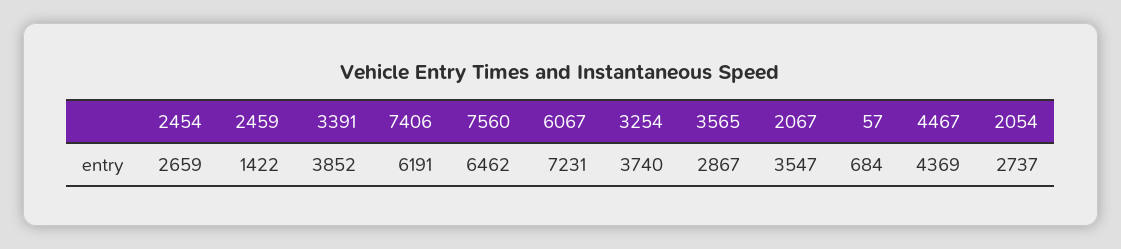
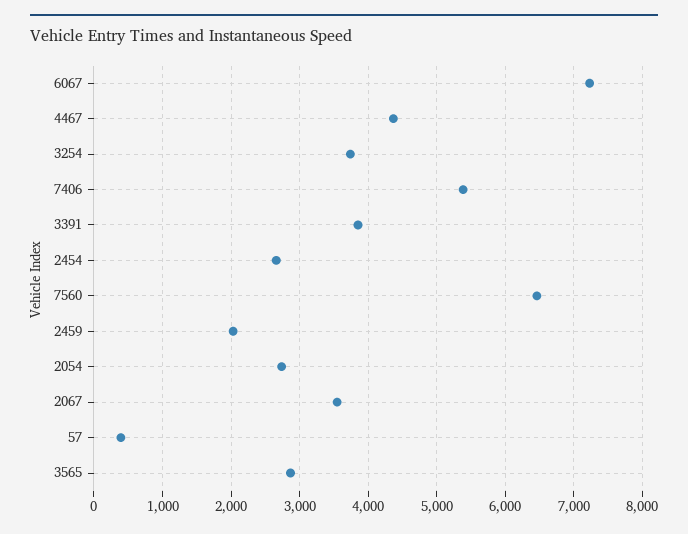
  {
    "2454": 2659,
-   "2459": 1422,
+   "2459": 2000,
    "3391": 3852,
-   "7406": 6191,
+   "7406": 5400,
    "7560": 6462,
    "6067": 7231,
    "3254": 3740,
    "3565": 2867,
    "2067": 3547,
-   "57": 684,
+   "57": 400,
    "4467": 4369,
    "2054": 2737
  }

